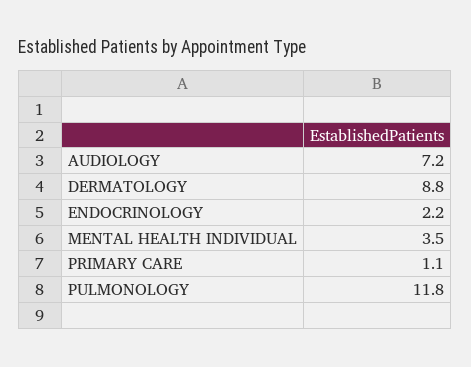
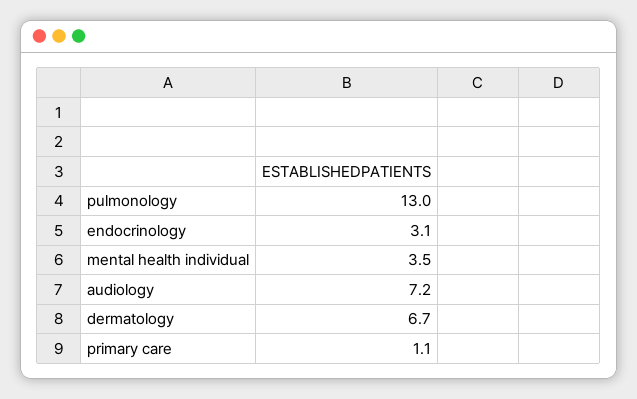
  {
    "AUDIOLOGY": 7.2,
-   "DERMATOLOGY": 8.8,
+   "DERMATOLOGY": 6.7,
-   "ENDOCRINOLOGY": 2.2,
+   "ENDOCRINOLOGY": 3.1,
    "MENTAL HEALTH INDIVIDUAL": 3.5,
    "PRIMARY CARE": 1.1,
-   "PULMONOLOGY": 11.8
+   "PULMONOLOGY": 13
  }

